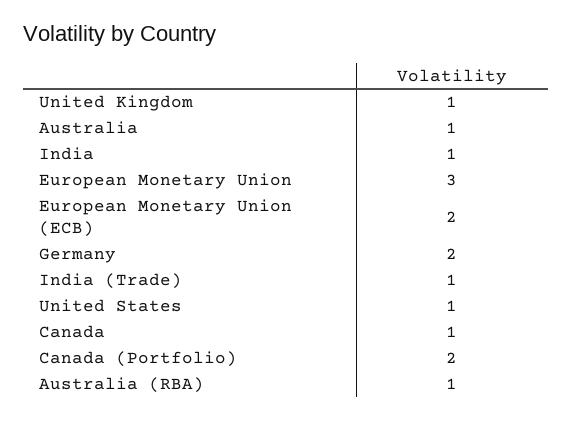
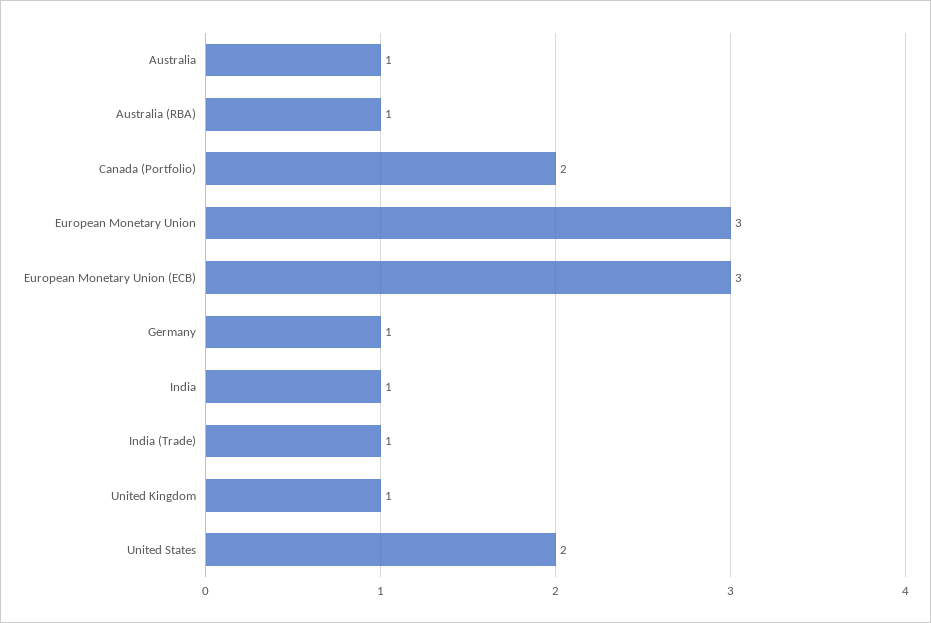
  {
    "United Kingdom": 1,
    "Australia": 1,
    "India": 1,
    "European Monetary Union": 3,
-   "European Monetary Union (ECB)": 2,
+   "European Monetary Union (ECB)": 3,
-   "Germany": 2,
+   "Germany": 1,
    "India (Trade)": 1,
-   "United States": 1,
+   "United States": 2,
-   "Canada": 1,
    "Canada (Portfolio)": 2,
    "Australia (RBA)": 1
  }

